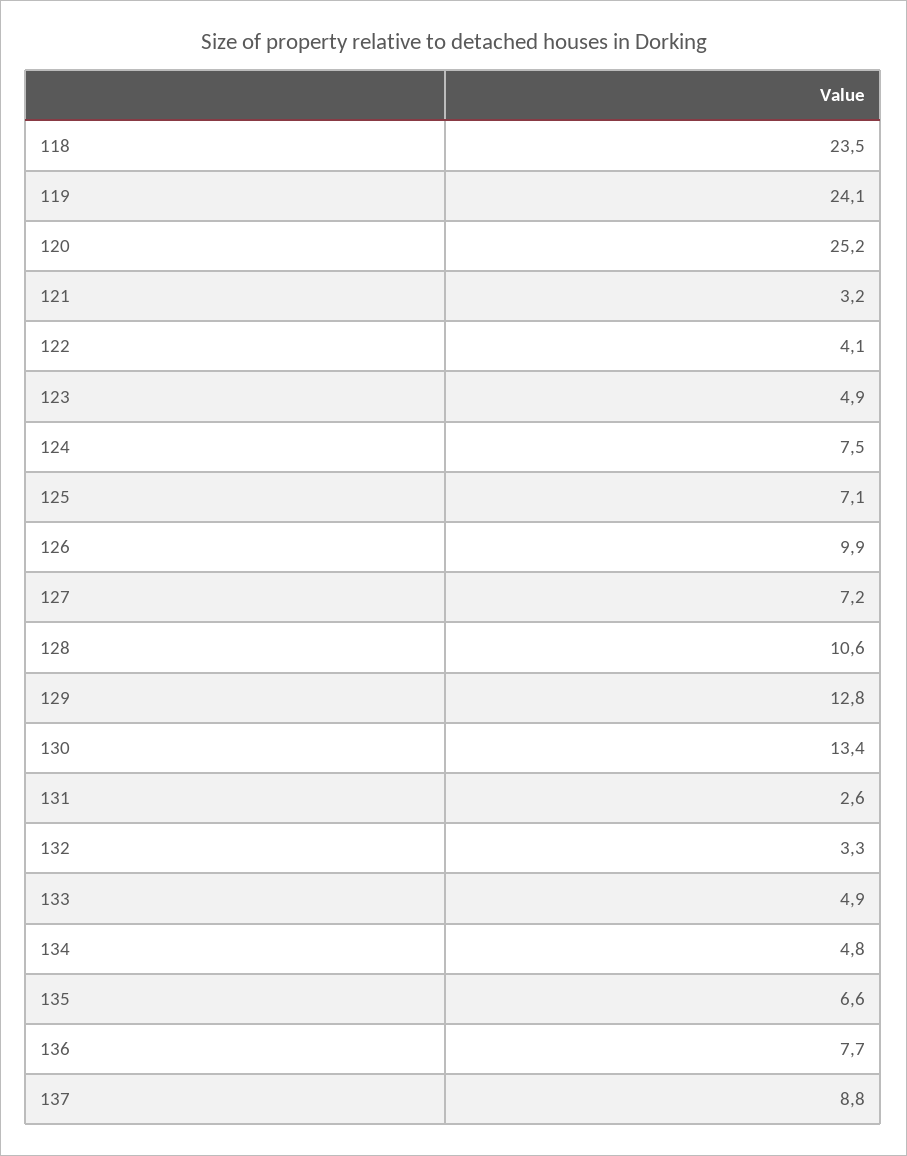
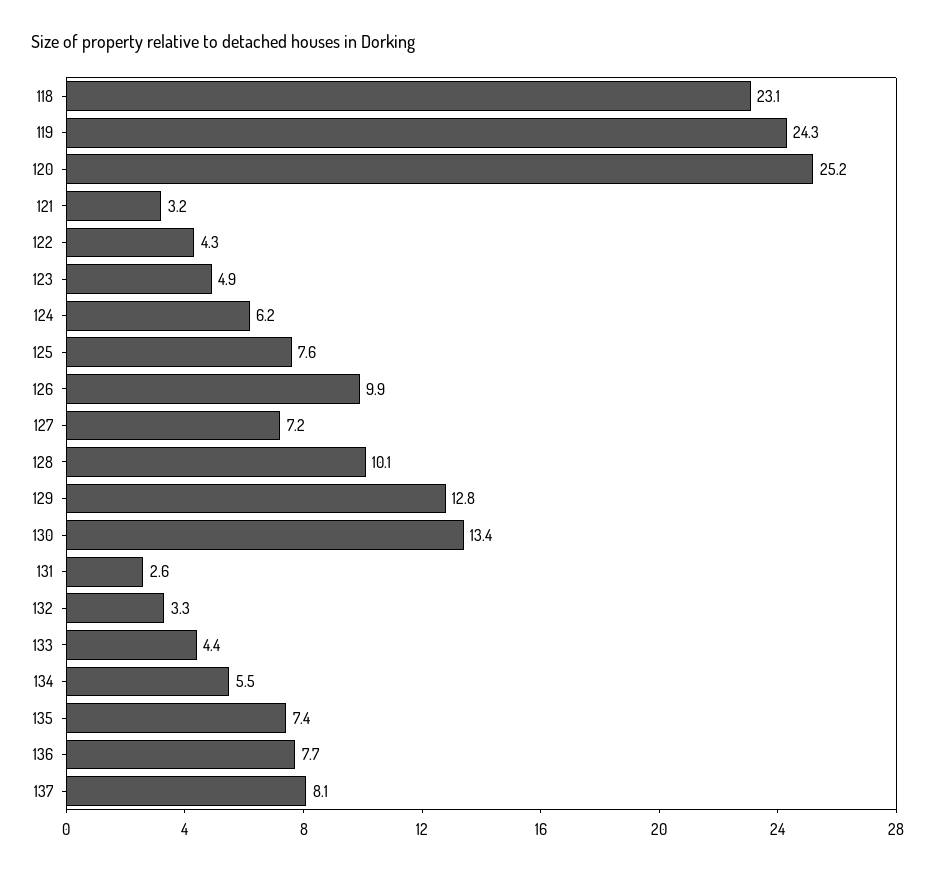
  {
-   "118": 23.5,
+   "118": 23.1,
-   "119": 24.1,
+   "119": 24.3,
    "120": 25.2,
    "121": 3.2,
-   "122": 4.1,
+   "122": 4.3,
    "123": 4.9,
-   "124": 7.5,
+   "124": 6.2,
-   "125": 7.1,
+   "125": 7.6,
    "126": 9.9,
    "127": 7.2,
-   "128": 10.6,
+   "128": 10.1,
    "129": 12.8,
    "130": 13.4,
    "131": 2.6,
    "132": 3.3,
-   "133": 4.9,
+   "133": 4.4,
-   "134": 4.8,
+   "134": 5.5,
-   "135": 6.6,
+   "135": 7.4,
    "136": 7.7,
-   "137": 8.8
+   "137": 8.1
  }

